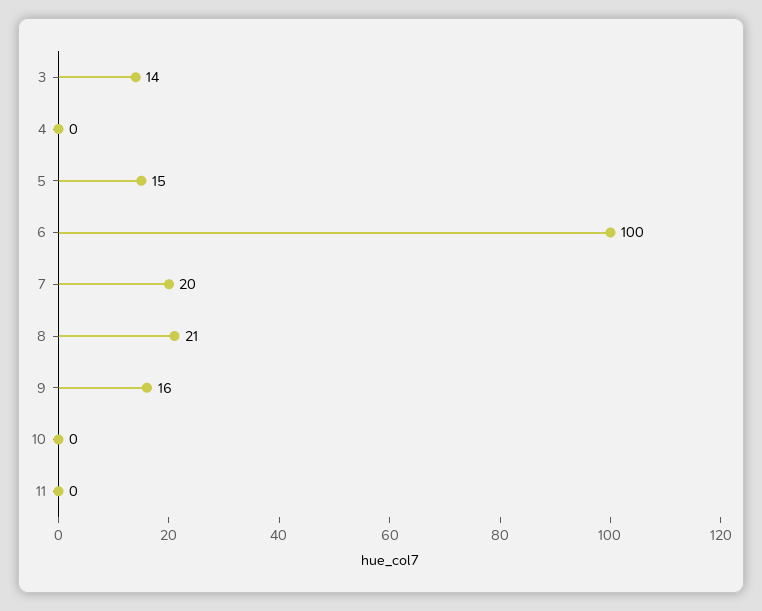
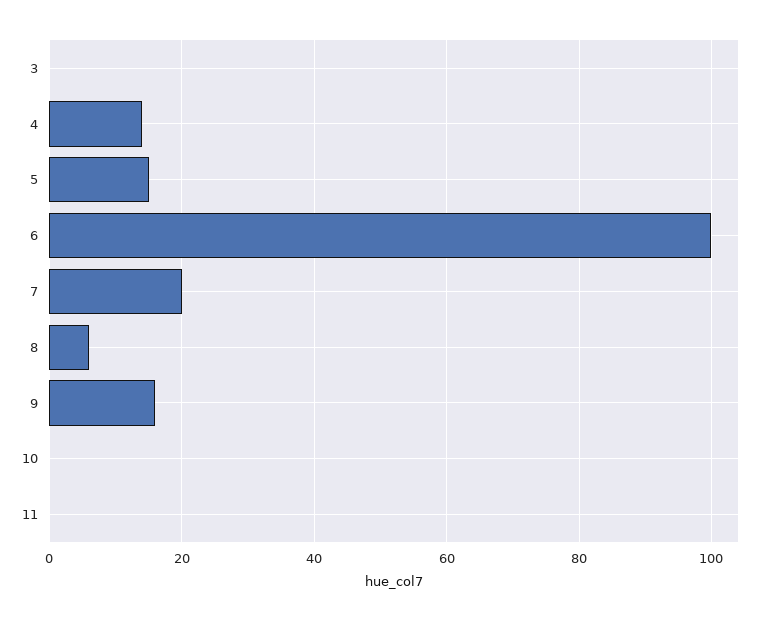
  {
-   "3": 14,
+   "3": 0,
-   "4": 0,
+   "4": 15,
    "5": 15,
    "6": 100,
    "7": 20,
-   "8": 21,
+   "8": 5,
    "9": 16,
    "10": 0,
    "11": 0
  }

